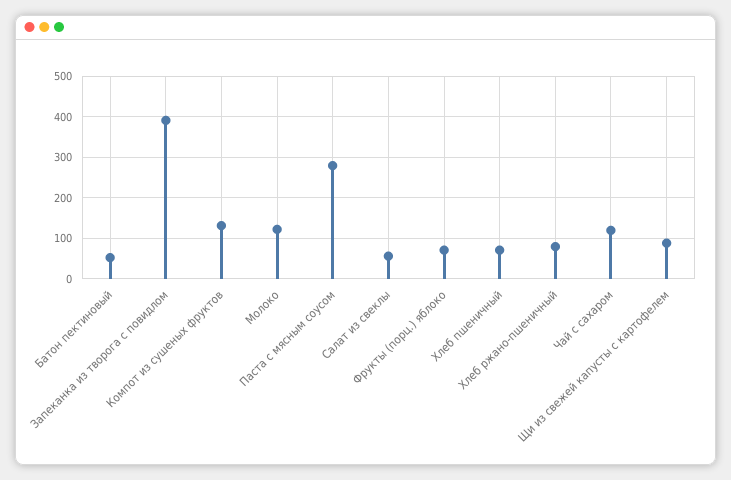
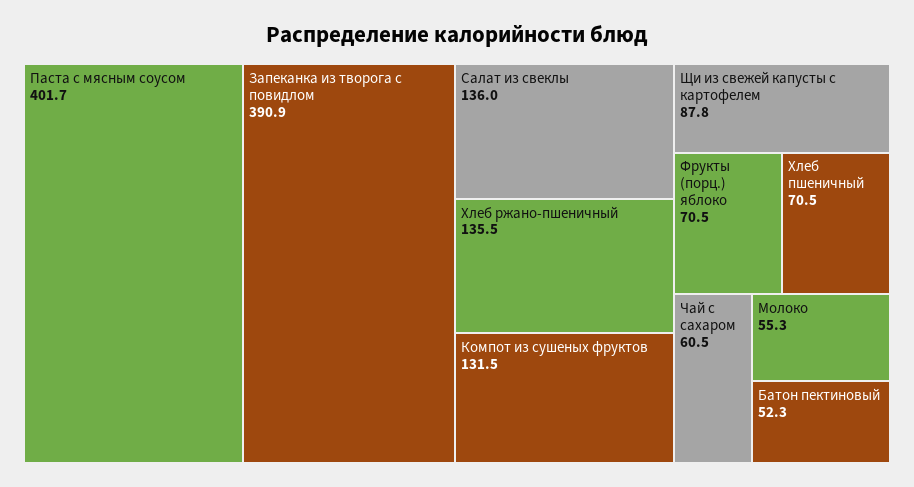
  {
    "Батон пектиновый": 52.3,
    "Запеканка из творога с повидлом": 390.9,
    "Компот из сушеных фруктов": 131.5,
-   "Молоко": 120,
+   "Молоко": 55.3,
-   "Паста с мясным соусом": 280,
+   "Паста с мясным соусом": 401.7,
-   "Салат из свеклы": 60,
+   "Салат из свеклы": 136,
    "Фрукты (порц.) яблоко": 70.5,
    "Хлеб пшеничный": 70.5,
-   "Хлеб ржано-пшеничный": 80,
+   "Хлеб ржано-пшеничный": 135.5,
-   "Чай с сахаром": 120,
+   "Чай с сахаром": 60.5,
    "Щи из свежей капусты с картофелем": 87.8
  }

